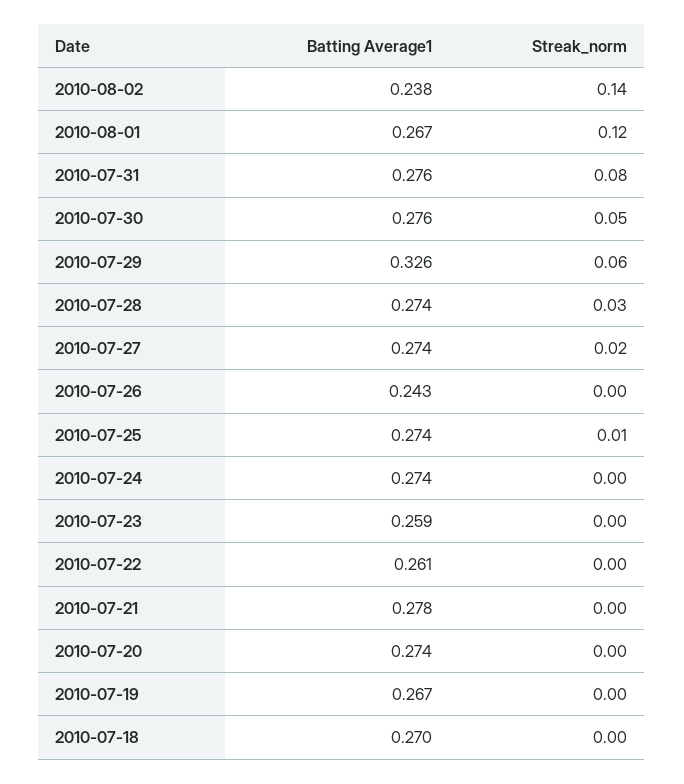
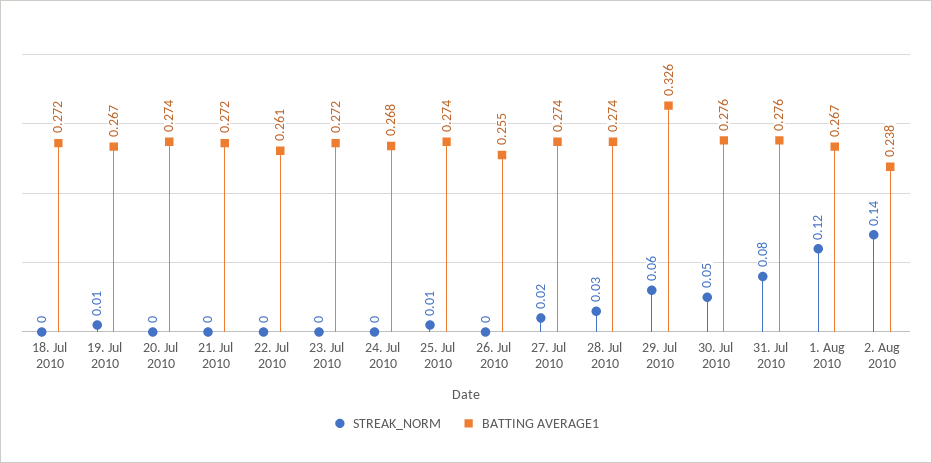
  {
    "Batting Average1": {
      "2010-08-02": 0.238,
      "2010-08-01": 0.267,
      "2010-07-31": 0.276,
      "2010-07-30": 0.276,
      "2010-07-29": 0.326,
      "2010-07-28": 0.274,
      "2010-07-27": 0.274,
-     "2010-07-26": 0.243,
+     "2010-07-26": 0.255,
      "2010-07-25": 0.274,
-     "2010-07-24": 0.274,
+     "2010-07-24": 0.268,
-     "2010-07-23": 0.259,
+     "2010-07-23": 0.272,
      "2010-07-22": 0.261,
-     "2010-07-21": 0.278,
+     "2010-07-21": 0.272,
      "2010-07-20": 0.274,
      "2010-07-19": 0.267,
-     "2010-07-18": 0.27
+     "2010-07-18": 0.272
    },
    "Streak_norm": {
      "2010-08-02": 0.14,
      "2010-08-01": 0.12,
      "2010-07-31": 0.08,
      "2010-07-30": 0.05,
      "2010-07-29": 0.06,
      "2010-07-28": 0.03,
      "2010-07-27": 0.02,
      "2010-07-26": 0,
      "2010-07-25": 0.01,
      "2010-07-24": 0,
      "2010-07-23": 0,
      "2010-07-22": 0,
      "2010-07-21": 0,
      "2010-07-20": 0,
-     "2010-07-19": 0,
+     "2010-07-19": 0.01,
      "2010-07-18": 0
    }
  }

